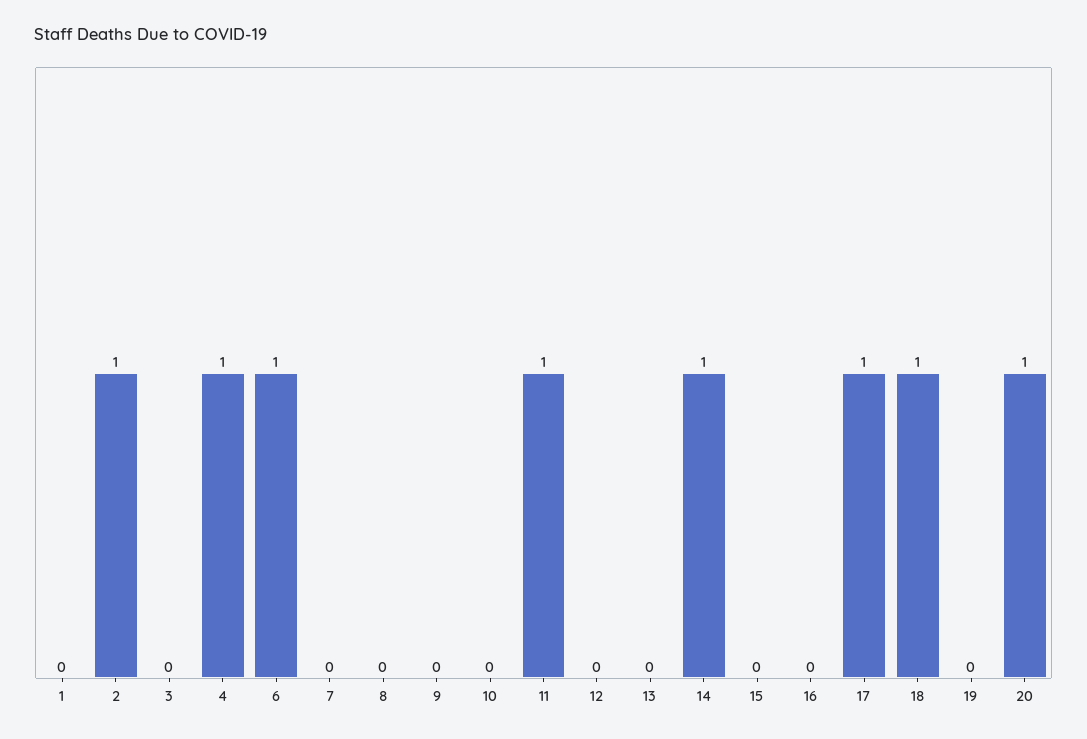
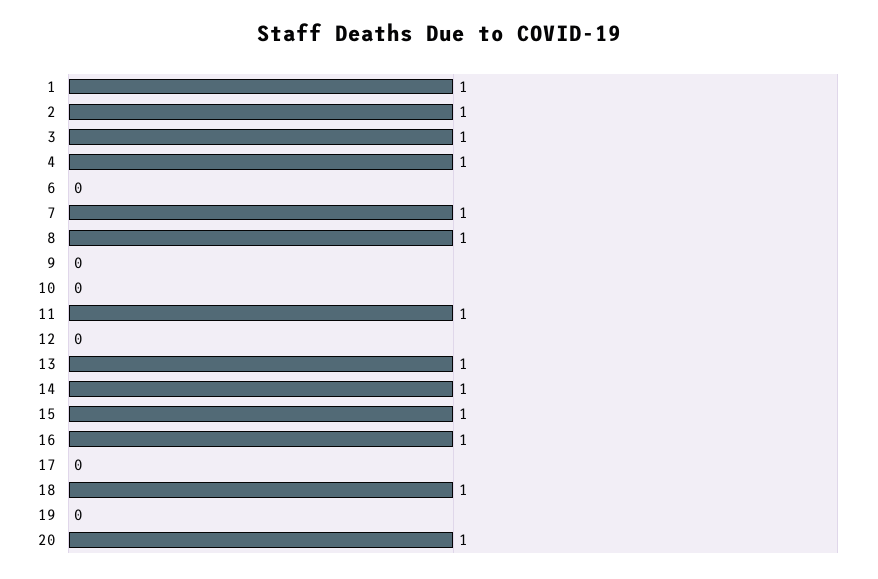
  {
-   "1": 0,
+   "1": 1,
    "2": 1,
-   "3": 0,
+   "3": 1,
    "4": 1,
-   "6": 1,
+   "6": 0,
-   "7": 0,
+   "7": 1,
-   "8": 0,
+   "8": 1,
    "9": 0,
    "10": 0,
    "11": 1,
    "12": 0,
-   "13": 0,
+   "13": 1,
    "14": 1,
-   "15": 0,
+   "15": 1,
-   "16": 0,
+   "16": 1,
-   "17": 1,
+   "17": 0,
    "18": 1,
    "19": 0,
    "20": 1
  }

